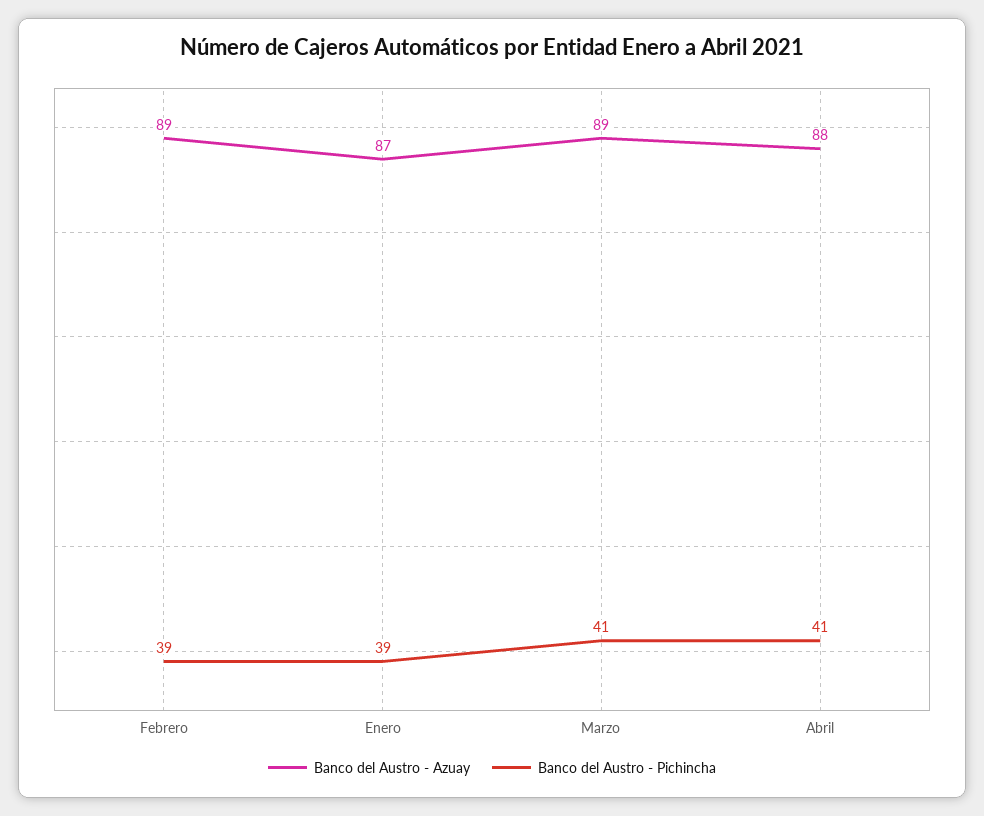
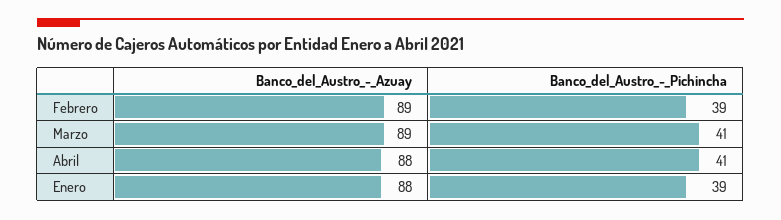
  {
    "Banco del Austro - Azuay": {
      "Febrero": 89,
-     "Enero": 87,
+     "Enero": 88,
      "Marzo": 89,
      "Abril": 88
    },
    "Banco del Austro - Pichincha": {
      "Febrero": 39,
      "Enero": 39,
      "Marzo": 41,
      "Abril": 41
    }
  }

